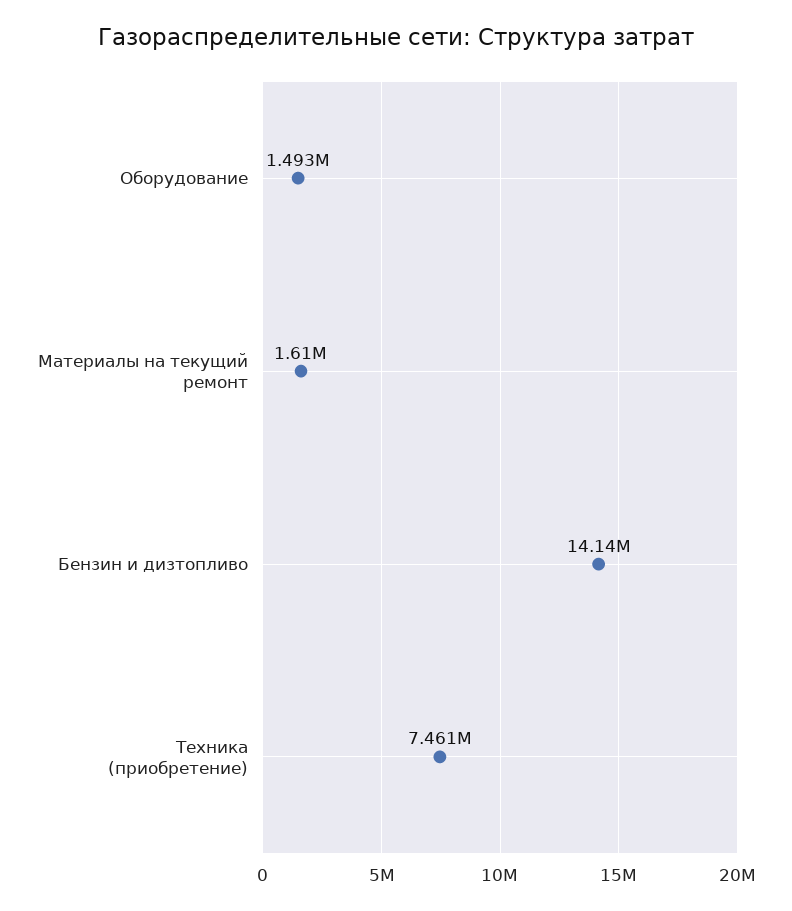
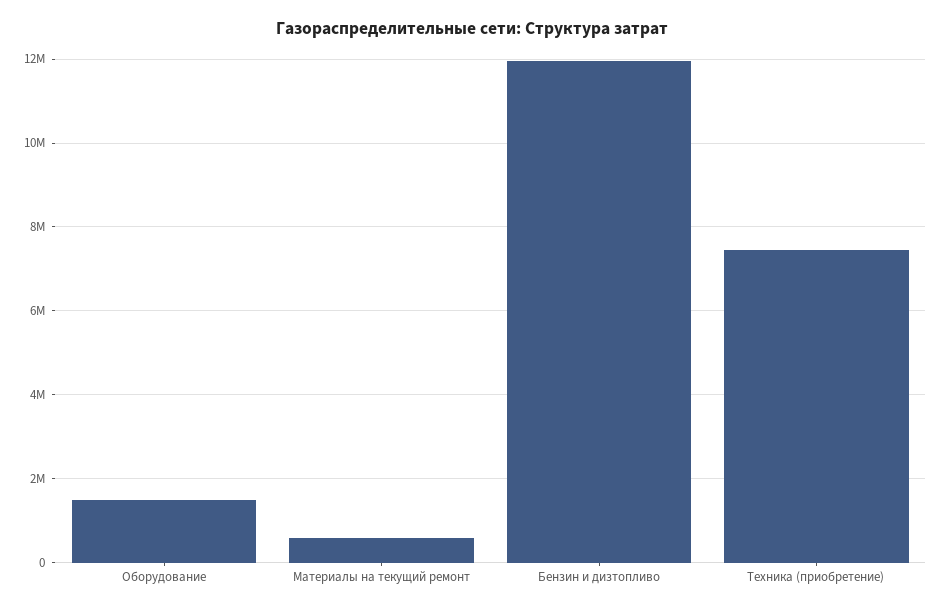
  {
    "Оборудование": 1493000,
-   "Материалы на текущий ремонт": 1610000,
+   "Материалы на текущий ремонт": 600000,
-   "Бензин и дизтопливо": 14140000,
+   "Бензин и дизтопливо": 12000000,
    "Техника (приобретение)": 7461000
  }

